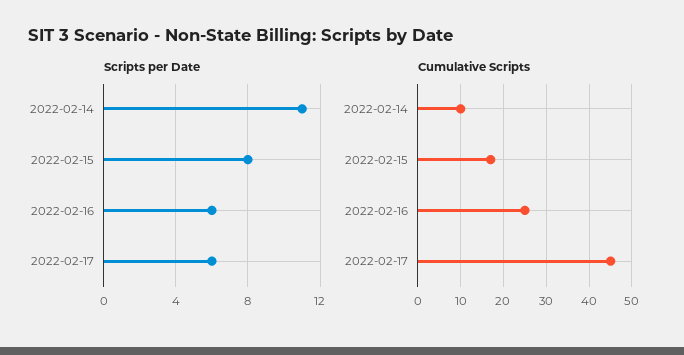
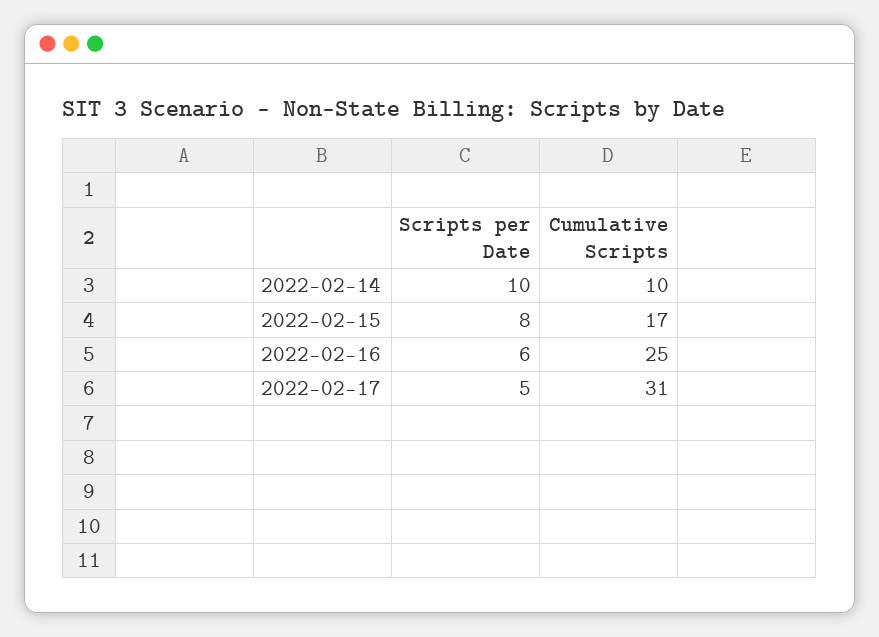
  {
    "Scripts per Date": {
-     "2022-02-14": 11,
+     "2022-02-14": 10,
      "2022-02-15": 8,
      "2022-02-16": 6,
-     "2022-02-17": 6
+     "2022-02-17": 5
    },
    "Cumulative Scripts": {
      "2022-02-14": 10,
      "2022-02-15": 17,
      "2022-02-16": 25,
-     "2022-02-17": 45
+     "2022-02-17": 31
    }
  }

